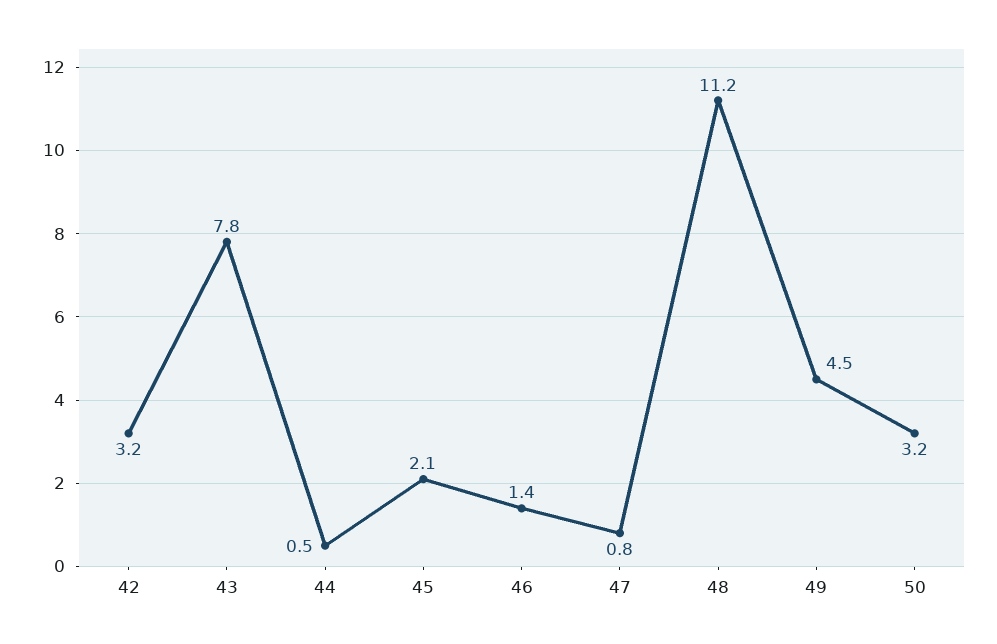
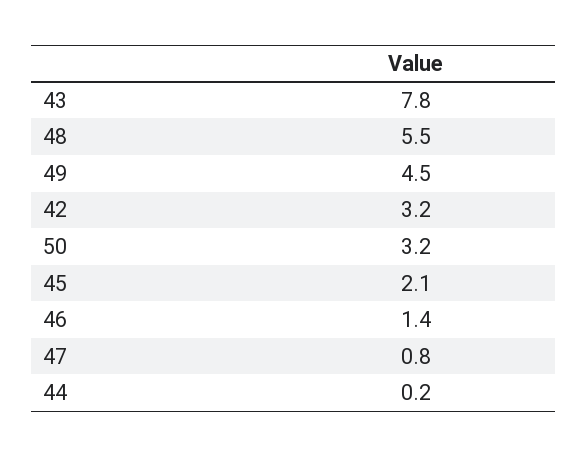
  {
    "42": 3.2,
    "43": 7.8,
-   "44": 0.5,
+   "44": 0.2,
    "45": 2.1,
    "46": 1.4,
    "47": 0.8,
-   "48": 11.2,
+   "48": 5.5,
    "49": 4.5,
    "50": 3.2
  }

